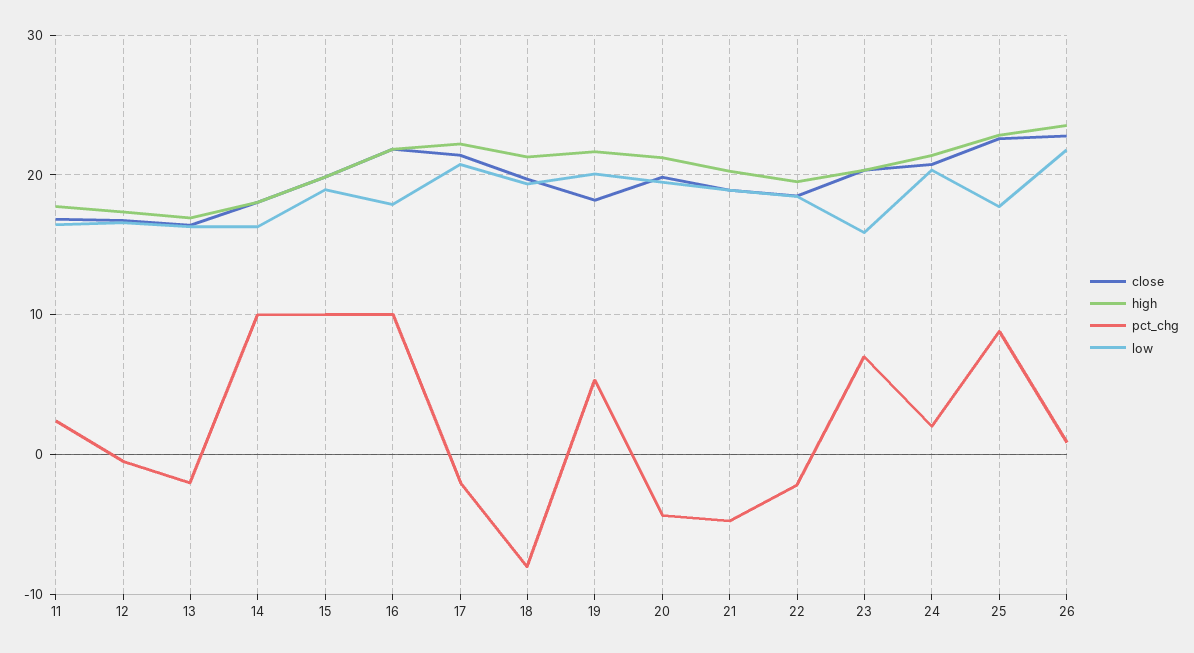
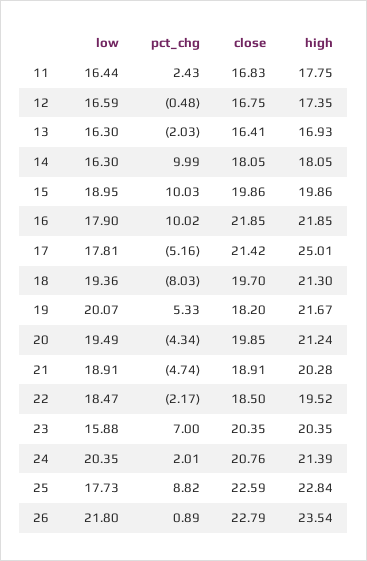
  {
    "close": {
      "11": 16.83,
      "12": 16.75,
      "13": 16.41,
      "14": 18.05,
      "15": 19.86,
      "16": 21.85,
      "17": 21.42,
      "18": 19.7,
      "19": 18.2,
      "20": 19.85,
      "21": 18.91,
      "22": 18.5,
      "23": 20.35,
      "24": 20.76,
      "25": 22.59,
      "26": 22.79
    },
    "high": {
      "11": 17.75,
      "12": 17.35,
      "13": 16.93,
      "14": 18.05,
      "15": 19.86,
      "16": 21.85,
-     "17": 22,
+     "17": 25.01,
      "18": 21.3,
      "19": 21.67,
      "20": 21.24,
      "21": 20.28,
      "22": 19.52,
      "23": 20.35,
      "24": 21.39,
      "25": 22.84,
      "26": 23.54
    },
    "pct_chg": {
      "11": 2.43,
      "12": -0.48,
      "13": -2.03,
      "14": 9.99,
      "15": 10.03,
      "16": 10.02,
-     "17": -2,
+     "17": -5.16,
      "18": -8.03,
      "19": 5.33,
      "20": -4.34,
      "21": -4.74,
      "22": -2.17,
      "23": 7,
      "24": 2.01,
      "25": 8.82,
      "26": 0.89
    },
    "low": {
      "11": 16.44,
      "12": 16.59,
      "13": 16.3,
      "14": 16.3,
      "15": 18.95,
      "16": 17.9,
-     "17": 21,
+     "17": 17.81,
      "18": 19.36,
      "19": 20.07,
      "20": 19.49,
      "21": 18.91,
      "22": 18.47,
      "23": 15.88,
      "24": 20.35,
      "25": 17.73,
      "26": 21.8
    }
  }

